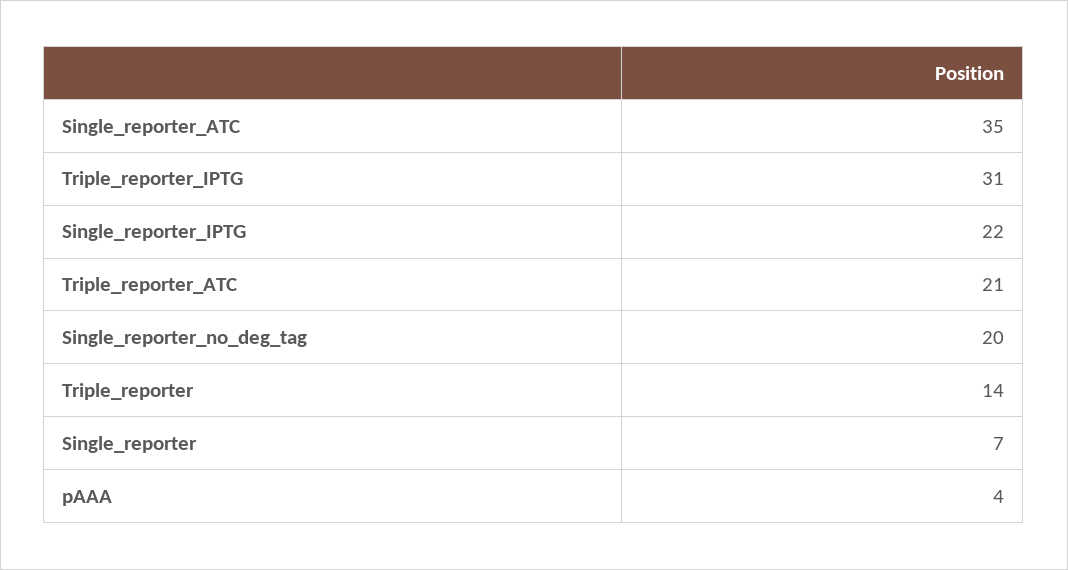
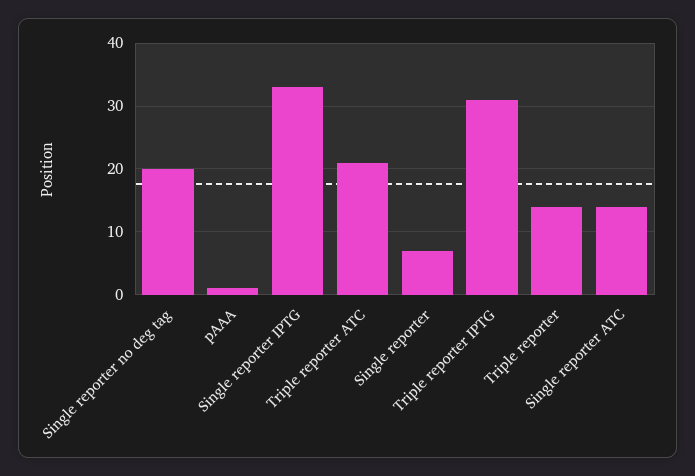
  {
-   "Single_reporter_ATC": 35,
+   "Single_reporter_ATC": 14,
    "Triple_reporter_IPTG": 31,
-   "Single_reporter_IPTG": 22,
+   "Single_reporter_IPTG": 33,
    "Triple_reporter_ATC": 21,
    "Single_reporter_no_deg_tag": 20,
    "Triple_reporter": 14,
    "Single_reporter": 7,
-   "pAAA": 4
+   "pAAA": 1
  }

